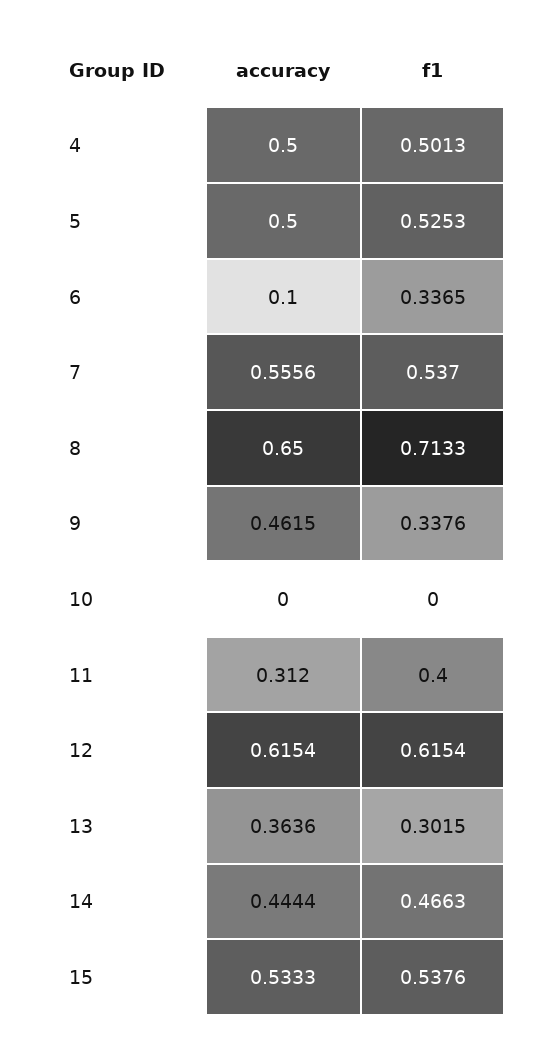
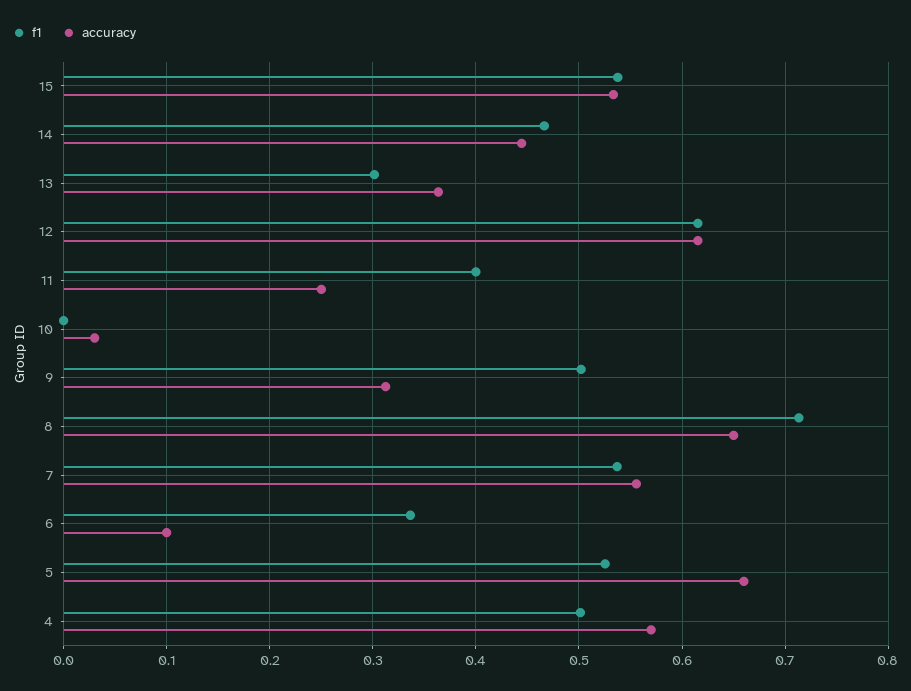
  {
    "accuracy": {
-     "4": 0.5,
+     "4": 0.57,
-     "5": 0.5,
+     "5": 0.66,
      "6": 0.1,
      "7": 0.5556,
      "8": 0.65,
-     "9": 0.4615,
+     "9": 0.31,
-     "10": 0,
+     "10": 0.03,
-     "11": 0.312,
+     "11": 0.25,
      "12": 0.6154,
      "13": 0.3636,
      "14": 0.4444,
      "15": 0.5333
    },
    "f1": {
      "4": 0.5013,
      "5": 0.5253,
      "6": 0.3365,
      "7": 0.537,
      "8": 0.7133,
-     "9": 0.3376,
+     "9": 0.5,
      "10": 0,
      "11": 0.4,
      "12": 0.6154,
      "13": 0.3015,
      "14": 0.4663,
      "15": 0.5376
    }
  }

